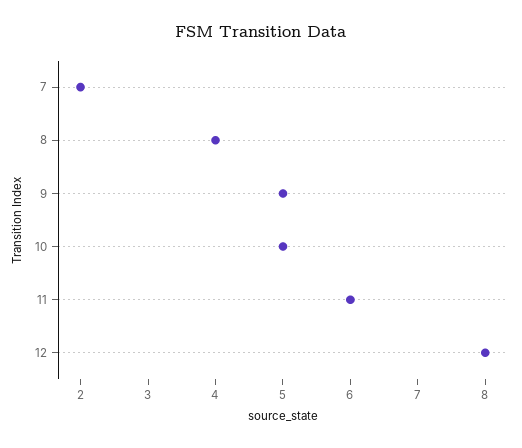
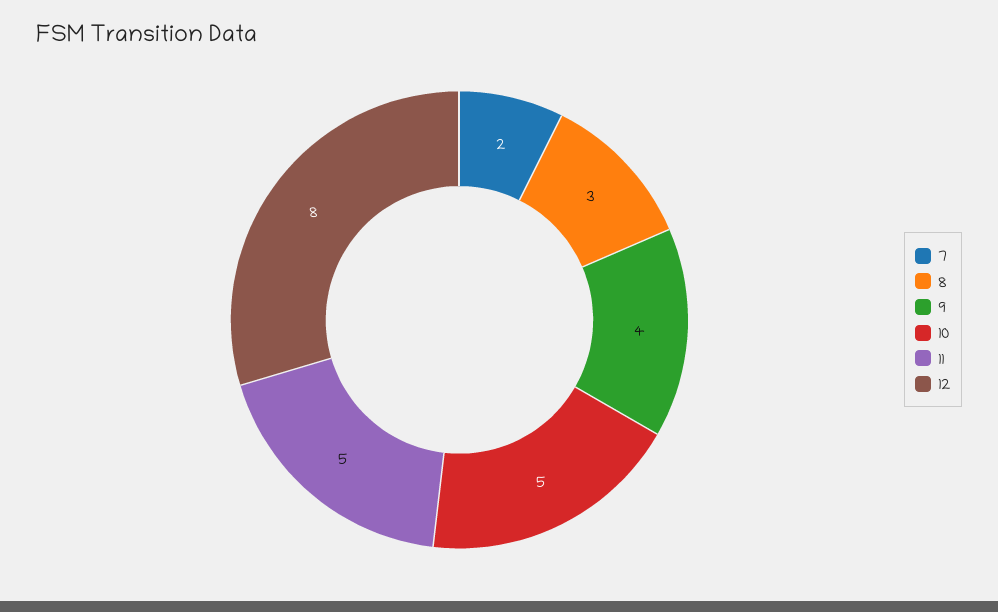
  {
    "7": 2,
-   "8": 4,
+   "8": 3,
-   "9": 5,
+   "9": 4,
    "10": 5,
-   "11": 6,
+   "11": 5,
    "12": 8
  }

